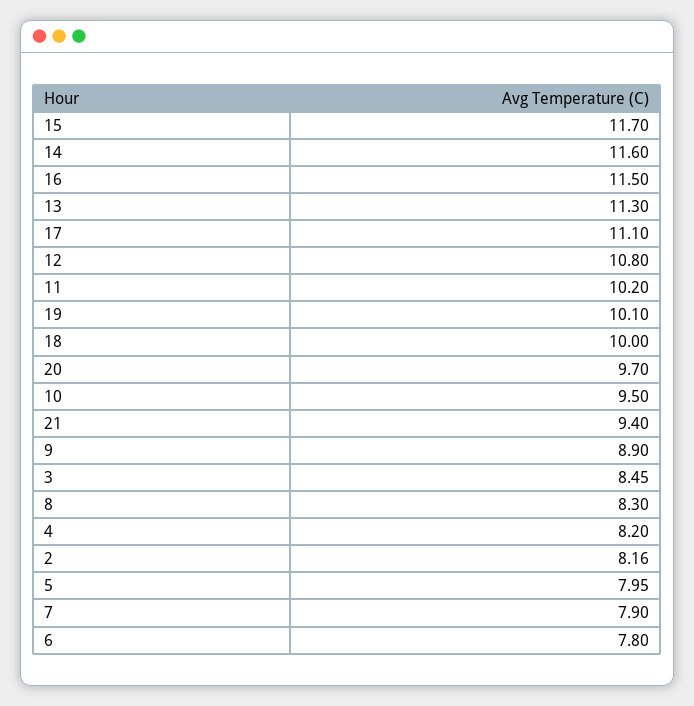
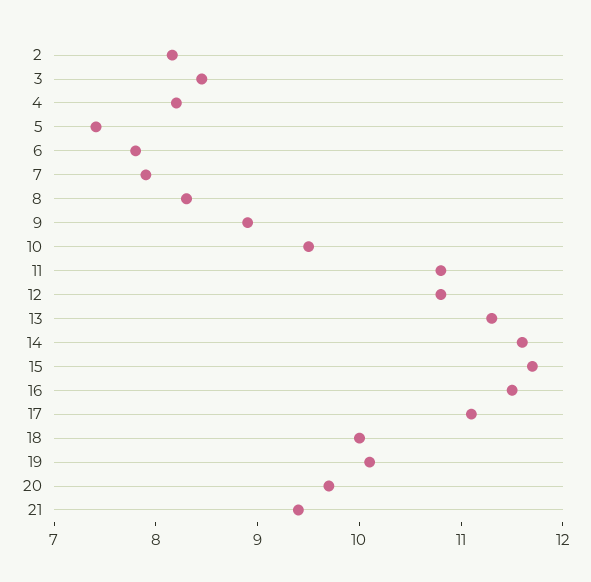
  {
    "15": 11.7,
    "14": 11.6,
    "16": 11.5,
    "13": 11.3,
    "17": 11.1,
    "12": 10.8,
-   "11": 10.2,
+   "11": 10.8,
    "19": 10.1,
    "18": 10,
    "20": 9.7,
    "10": 9.5,
    "21": 9.4,
    "9": 8.9,
    "3": 8.45,
    "8": 8.3,
    "4": 8.2,
    "2": 8.16,
-   "5": 7.95,
+   "5": 7.4,
    "7": 7.9,
    "6": 7.8
  }

